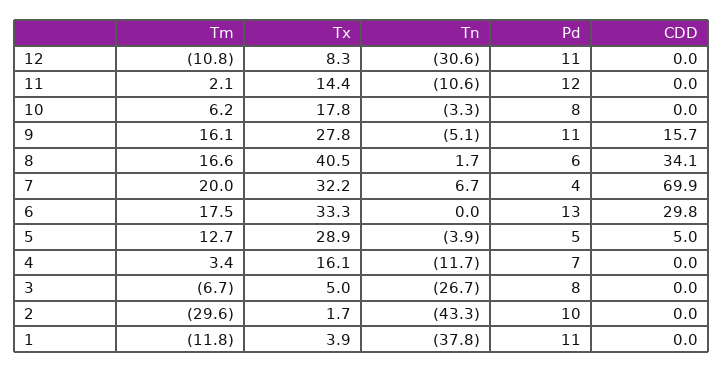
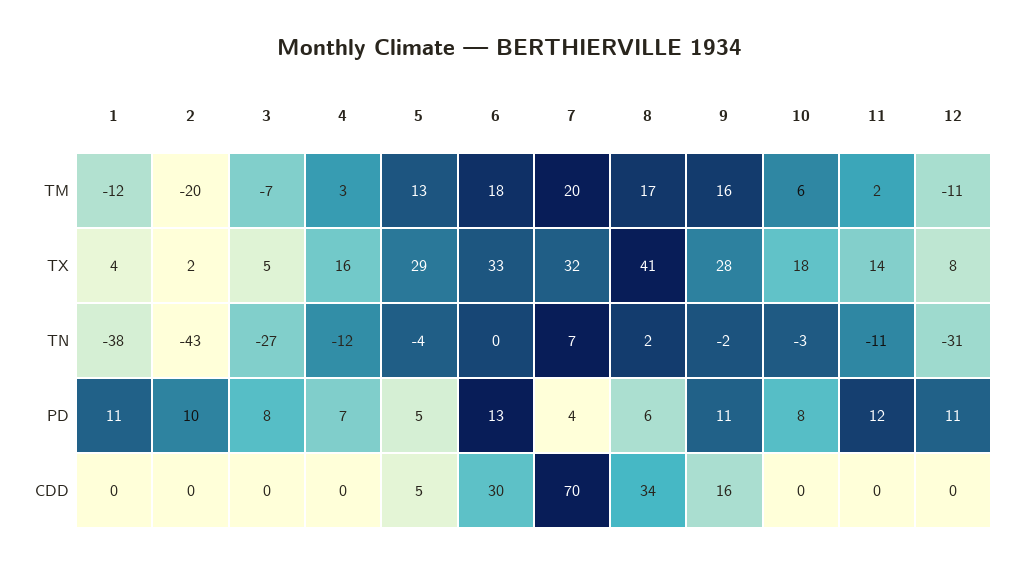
  {
    "Tm": {
      "12": -10.8,
      "11": 2.1,
      "10": 6.2,
      "9": 16.1,
      "8": 16.6,
      "7": 20,
      "6": 17.5,
      "5": 12.7,
      "4": 3.4,
      "3": -6.7,
-     "2": -29.6,
+     "2": -20,
      "1": -11.8
    },
    "Tx": {
      "12": 8.3,
      "11": 14.4,
      "10": 17.8,
      "9": 27.8,
      "8": 40.5,
      "7": 32.2,
      "6": 33.3,
      "5": 28.9,
      "4": 16.1,
      "3": 5,
      "2": 1.7,
      "1": 3.9
    },
    "Tn": {
      "12": -30.6,
      "11": -10.6,
      "10": -3.3,
-     "9": -5.1,
+     "9": -2,
      "8": 1.7,
      "7": 6.7,
      "6": 0,
      "5": -3.9,
      "4": -11.7,
      "3": -26.7,
      "2": -43.3,
      "1": -37.8
    },
    "Pd": {
      "12": 11,
      "11": 12,
      "10": 8,
      "9": 11,
      "8": 6,
      "7": 4,
      "6": 13,
      "5": 5,
      "4": 7,
      "3": 8,
      "2": 10,
      "1": 11
    },
    "CDD": {
      "12": 0,
      "11": 0,
      "10": 0,
      "9": 15.7,
      "8": 34.1,
      "7": 69.9,
      "6": 29.8,
      "5": 5,
      "4": 0,
      "3": 0,
      "2": 0,
      "1": 0
    }
  }

